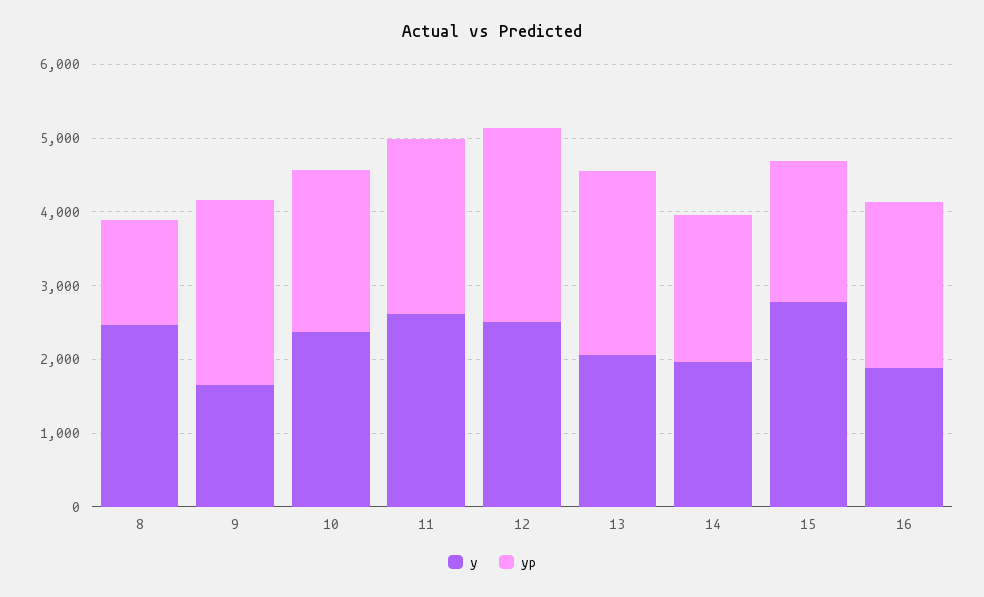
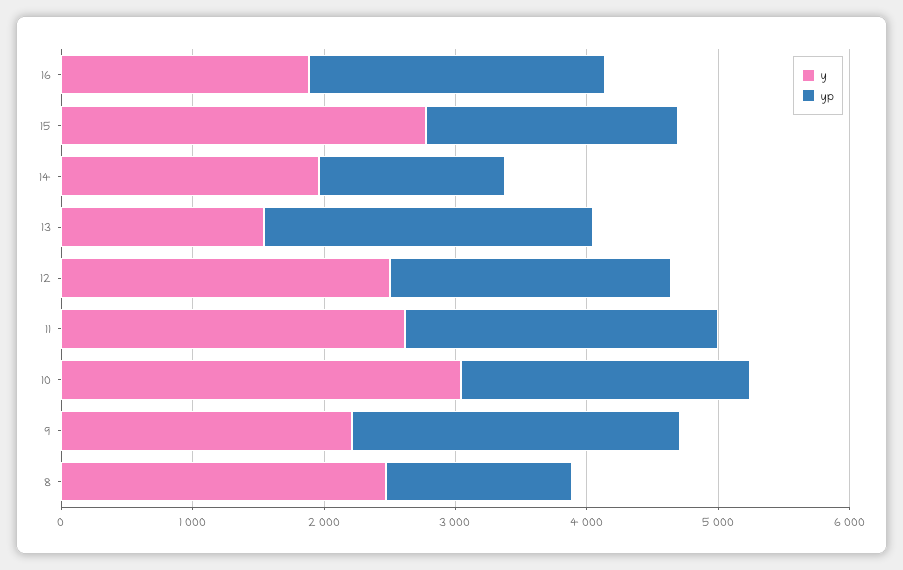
  {
    "y": {
      "8": 2400,
-     "9": 1600,
+     "9": 2200,
-     "10": 2400,
+     "10": 3000,
      "11": 2600,
      "12": 2600,
-     "13": 2000,
+     "13": 1600,
      "14": 2000,
      "15": 2800,
      "16": 1800
    },
    "yp": {
      "8": 1400,
      "9": 2600,
      "10": 2200,
      "11": 2400,
-     "12": 2600,
+     "12": 2200,
      "13": 2600,
-     "14": 2000,
+     "14": 1400,
      "15": 2000,
      "16": 2200
    }
  }

